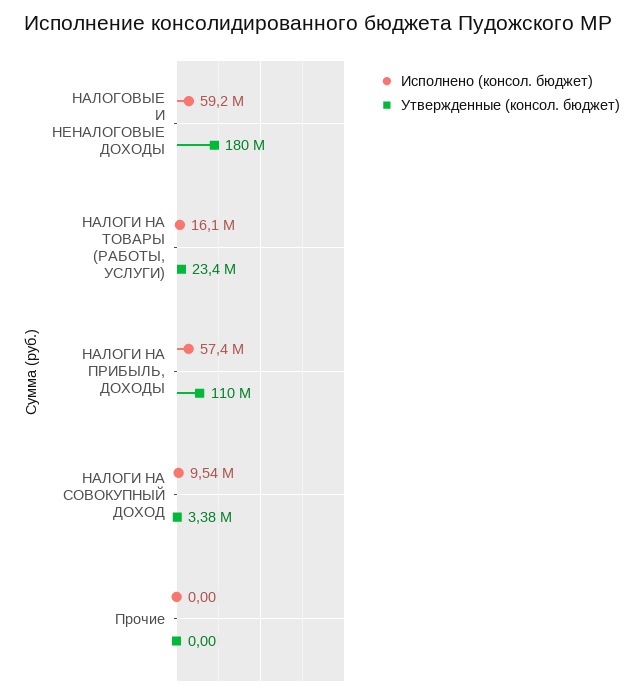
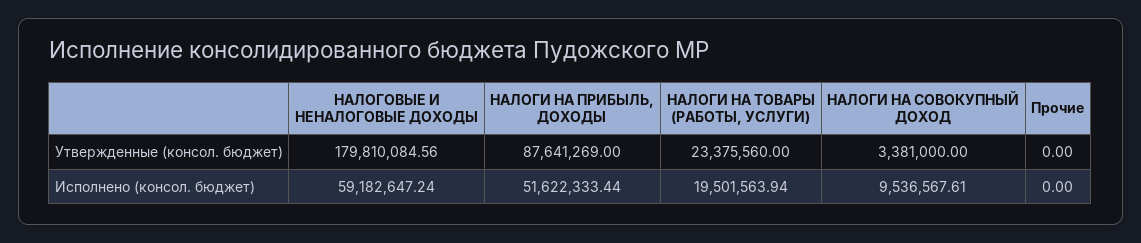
  {
    "Исполнено (консол. бюджет)": {
      "НАЛОГОВЫЕ И НЕНАЛОГОВЫЕ ДОХОДЫ": 59182647.24,
-     "НАЛОГИ НА ТОВАРЫ (РАБОТЫ, УСЛУГИ)": 16100000,
+     "НАЛОГИ НА ТОВАРЫ (РАБОТЫ, УСЛУГИ)": 19501563.94,
-     "НАЛОГИ НА ПРИБЫЛЬ, ДОХОДЫ": 57400000,
+     "НАЛОГИ НА ПРИБЫЛЬ, ДОХОДЫ": 51622333.44,
      "НАЛОГИ НА СОВОКУПНЫЙ ДОХОД": 9536567.61,
      "Прочие": 0
    },
    "Утвержденные (консол. бюджет)": {
      "НАЛОГОВЫЕ И НЕНАЛОГОВЫЕ ДОХОДЫ": 179810084.56,
      "НАЛОГИ НА ТОВАРЫ (РАБОТЫ, УСЛУГИ)": 23375560,
-     "НАЛОГИ НА ПРИБЫЛЬ, ДОХОДЫ": 110000000,
+     "НАЛОГИ НА ПРИБЫЛЬ, ДОХОДЫ": 87641269,
      "НАЛОГИ НА СОВОКУПНЫЙ ДОХОД": 3381000,
      "Прочие": 0
    }
  }

